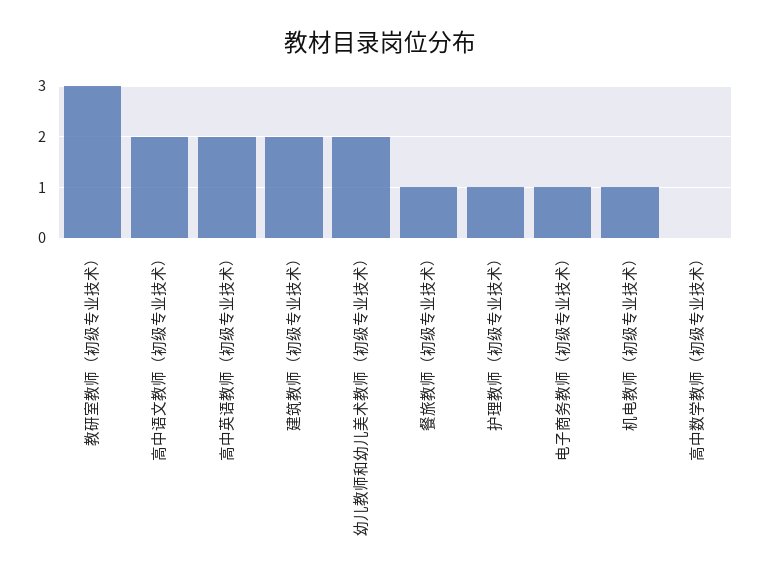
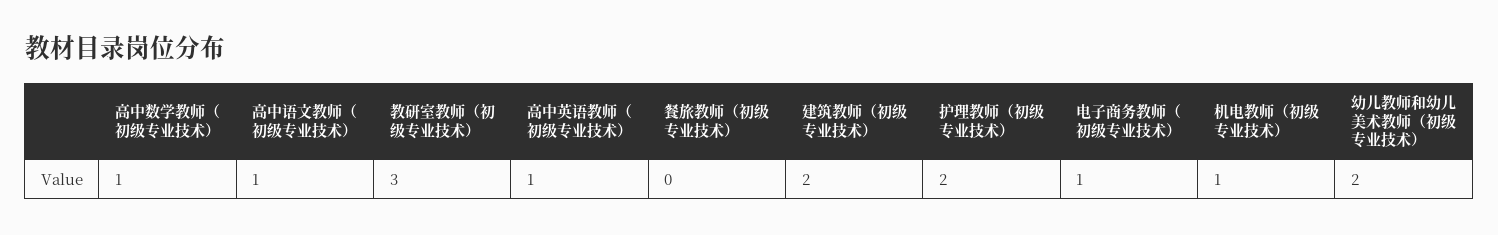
  {
    "教研室教师（初级专业技术）": 3,
-   "高中语文教师（初级专业技术）": 2,
+   "高中语文教师（初级专业技术）": 1,
-   "高中英语教师（初级专业技术）": 2,
+   "高中英语教师（初级专业技术）": 1,
    "建筑教师（初级专业技术）": 2,
    "幼儿教师和幼儿美术教师（初级专业技术）": 2,
-   "餐旅教师（初级专业技术）": 1,
+   "餐旅教师（初级专业技术）": 0,
-   "护理教师（初级专业技术）": 1,
+   "护理教师（初级专业技术）": 2,
    "电子商务教师（初级专业技术）": 1,
    "机电教师（初级专业技术）": 1,
-   "高中数学教师（初级专业技术）": 0
+   "高中数学教师（初级专业技术）": 1
  }

